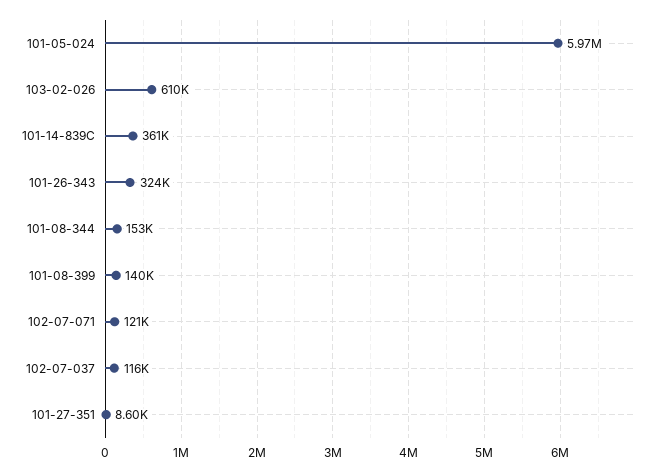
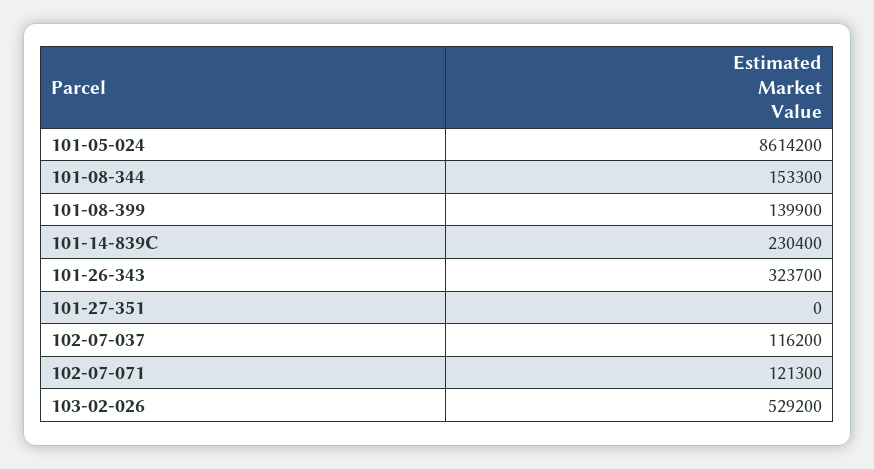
  {
-   "101-05-024": 5970000,
+   "101-05-024": 8614200,
-   "103-02-026": 610000,
+   "103-02-026": 529200,
-   "101-14-839C": 361000,
+   "101-14-839C": 230400,
    "101-26-343": 323700,
    "101-08-344": 153300,
    "101-08-399": 139900,
    "102-07-071": 121300,
    "102-07-037": 116200,
-   "101-27-351": 8600
+   "101-27-351": 0
  }

